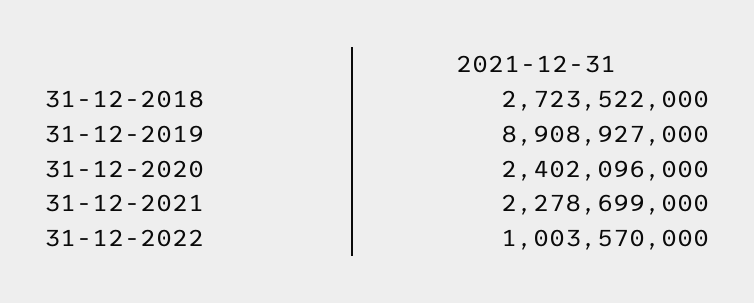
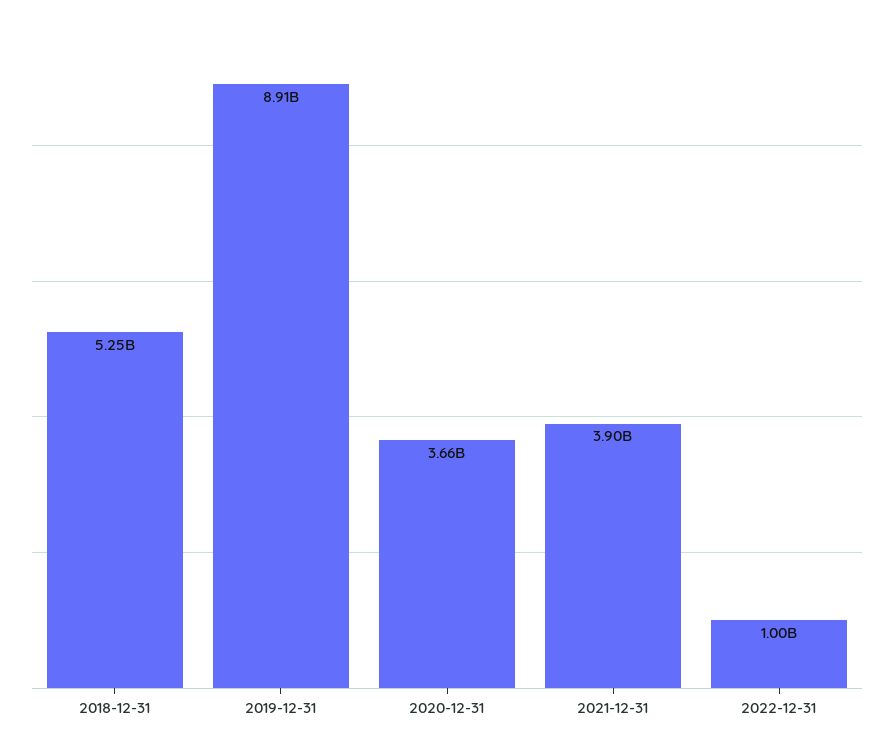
  {
-   "31-12-2018": 2723522000,
+   "31-12-2018": 5250000000,
    "31-12-2019": 8908927000,
-   "31-12-2020": 2402096000,
+   "31-12-2020": 3660000000,
-   "31-12-2021": 2278699000,
+   "31-12-2021": 3900000000,
    "31-12-2022": 1003570000
  }

